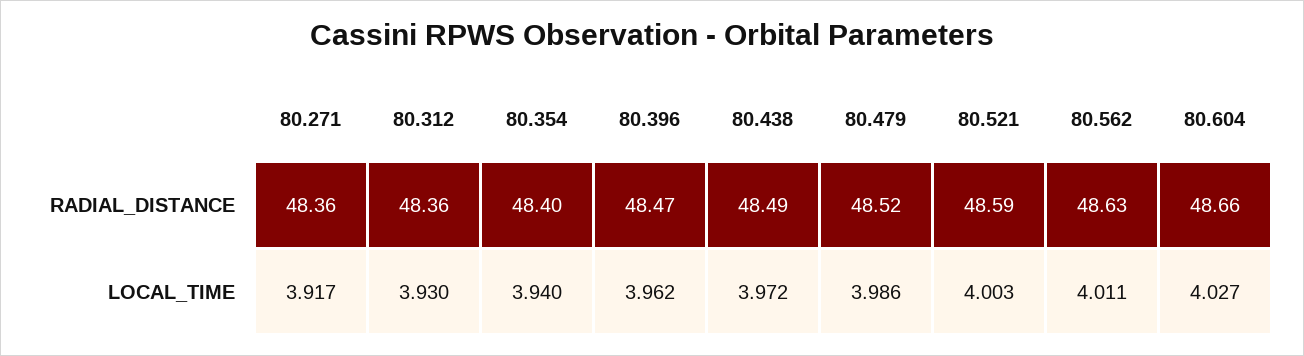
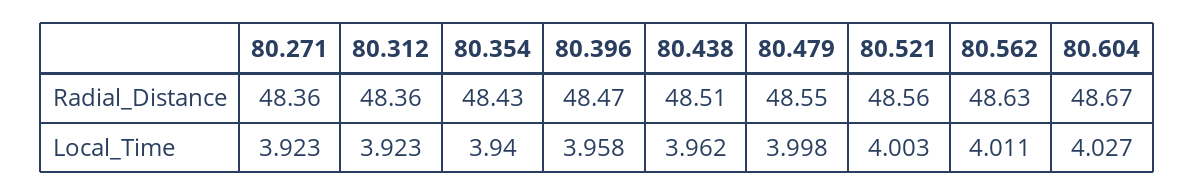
  {
    "80.271": {
      "RADIAL_DISTANCE": 48.36,
-     "LOCAL_TIME": 3.917
+     "LOCAL_TIME": 3.923
    },
    "80.312": {
      "RADIAL_DISTANCE": 48.36,
-     "LOCAL_TIME": 3.93
+     "LOCAL_TIME": 3.923
    },
    "80.354": {
-     "RADIAL_DISTANCE": 48.4,
+     "RADIAL_DISTANCE": 48.43,
      "LOCAL_TIME": 3.94
    },
    "80.396": {
      "RADIAL_DISTANCE": 48.47,
-     "LOCAL_TIME": 3.962
+     "LOCAL_TIME": 3.958
    },
    "80.438": {
-     "RADIAL_DISTANCE": 48.49,
+     "RADIAL_DISTANCE": 48.51,
-     "LOCAL_TIME": 3.972
+     "LOCAL_TIME": 3.962
    },
    "80.479": {
-     "RADIAL_DISTANCE": 48.52,
+     "RADIAL_DISTANCE": 48.55,
-     "LOCAL_TIME": 3.986
+     "LOCAL_TIME": 3.998
    },
    "80.521": {
-     "RADIAL_DISTANCE": 48.59,
+     "RADIAL_DISTANCE": 48.56,
      "LOCAL_TIME": 4.003
    },
    "80.562": {
      "RADIAL_DISTANCE": 48.63,
      "LOCAL_TIME": 4.011
    },
    "80.604": {
-     "RADIAL_DISTANCE": 48.66,
+     "RADIAL_DISTANCE": 48.67,
      "LOCAL_TIME": 4.027
    }
  }

